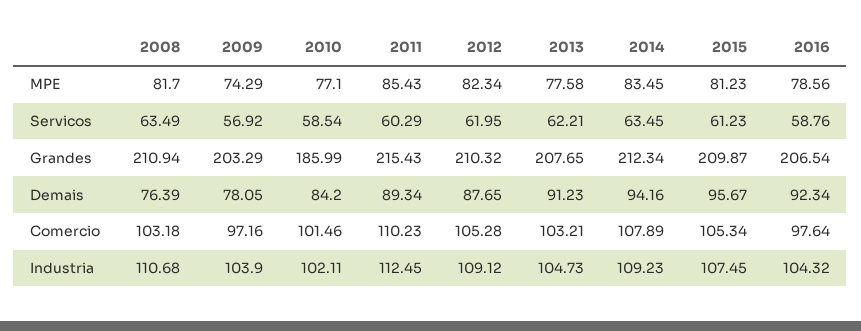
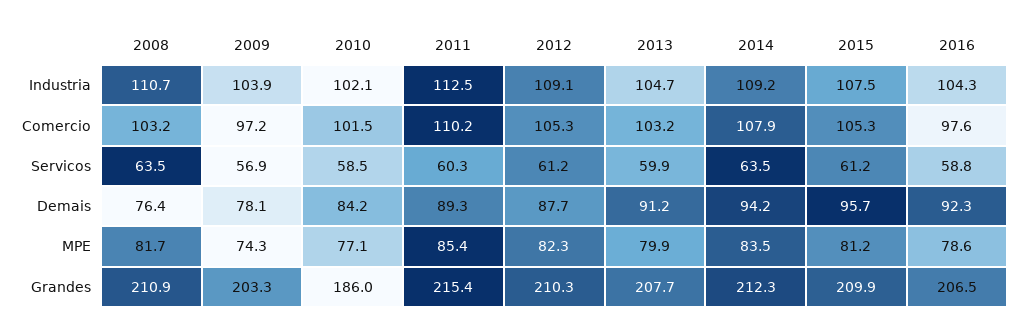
  {
    "2008": {
      "MPE": 81.7,
      "Servicos": 63.49,
      "Grandes": 210.94,
      "Demais": 76.39,
      "Comercio": 103.18,
      "Industria": 110.68
    },
    "2009": {
      "MPE": 74.29,
      "Servicos": 56.92,
      "Grandes": 203.29,
      "Demais": 78.05,
      "Comercio": 97.16,
      "Industria": 103.9
    },
    "2010": {
      "MPE": 77.1,
      "Servicos": 58.54,
      "Grandes": 185.99,
      "Demais": 84.2,
      "Comercio": 101.46,
      "Industria": 102.11
    },
    "2011": {
      "MPE": 85.43,
      "Servicos": 60.29,
      "Grandes": 215.43,
      "Demais": 89.34,
      "Comercio": 110.23,
      "Industria": 112.45
    },
    "2012": {
      "MPE": 82.34,
-     "Servicos": 61.95,
+     "Servicos": 61.2,
      "Grandes": 210.32,
      "Demais": 87.65,
      "Comercio": 105.28,
      "Industria": 109.12
    },
    "2013": {
-     "MPE": 77.58,
+     "MPE": 79.9,
-     "Servicos": 62.21,
+     "Servicos": 59.9,
      "Grandes": 207.65,
      "Demais": 91.23,
      "Comercio": 103.21,
      "Industria": 104.73
    },
    "2014": {
      "MPE": 83.45,
      "Servicos": 63.45,
      "Grandes": 212.34,
      "Demais": 94.16,
      "Comercio": 107.89,
      "Industria": 109.23
    },
    "2015": {
      "MPE": 81.23,
      "Servicos": 61.23,
      "Grandes": 209.87,
      "Demais": 95.67,
      "Comercio": 105.34,
      "Industria": 107.45
    },
    "2016": {
      "MPE": 78.56,
      "Servicos": 58.76,
      "Grandes": 206.54,
      "Demais": 92.34,
      "Comercio": 97.64,
      "Industria": 104.32
    }
  }

